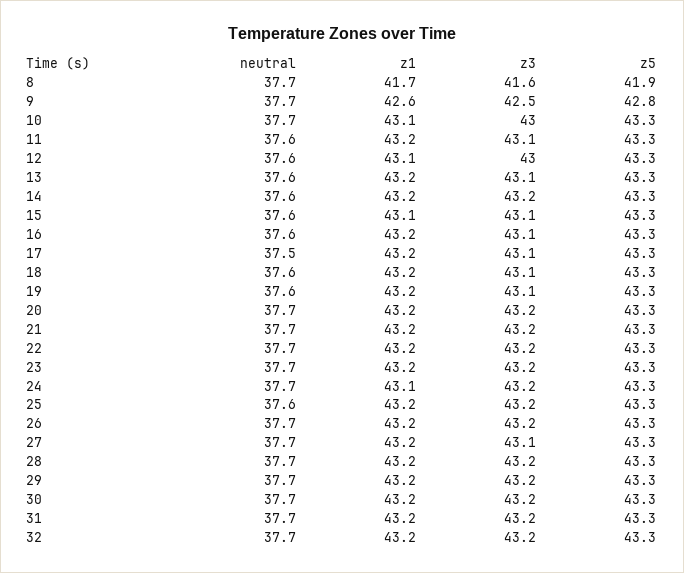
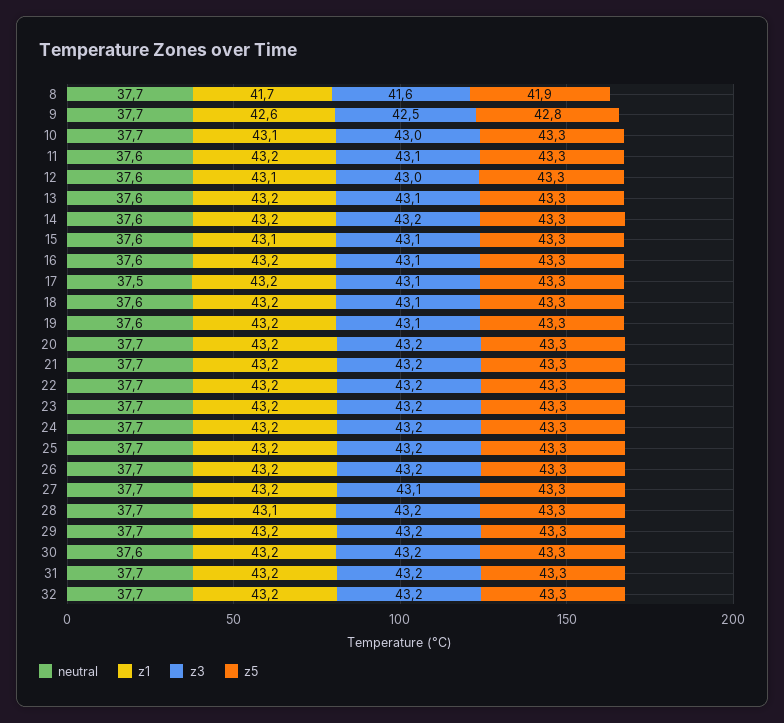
  {
    "neutral": {
      "8": 37.7,
      "9": 37.7,
      "10": 37.7,
      "11": 37.6,
      "12": 37.6,
      "13": 37.6,
      "14": 37.6,
      "15": 37.6,
      "16": 37.6,
      "17": 37.5,
      "18": 37.6,
      "19": 37.6,
      "20": 37.7,
      "21": 37.7,
      "22": 37.7,
      "23": 37.7,
      "24": 37.7,
-     "25": 37.6,
+     "25": 37.7,
      "26": 37.7,
      "27": 37.7,
      "28": 37.7,
      "29": 37.7,
-     "30": 37.7,
+     "30": 37.6,
      "31": 37.7,
      "32": 37.7
    },
    "z1": {
      "8": 41.7,
      "9": 42.6,
      "10": 43.1,
      "11": 43.2,
      "12": 43.1,
      "13": 43.2,
      "14": 43.2,
      "15": 43.1,
      "16": 43.2,
      "17": 43.2,
      "18": 43.2,
      "19": 43.2,
      "20": 43.2,
      "21": 43.2,
      "22": 43.2,
      "23": 43.2,
-     "24": 43.1,
+     "24": 43.2,
      "25": 43.2,
      "26": 43.2,
      "27": 43.2,
-     "28": 43.2,
+     "28": 43.1,
      "29": 43.2,
      "30": 43.2,
      "31": 43.2,
      "32": 43.2
    },
    "z3": {
      "8": 41.6,
      "9": 42.5,
      "10": 43,
      "11": 43.1,
      "12": 43,
      "13": 43.1,
      "14": 43.2,
      "15": 43.1,
      "16": 43.1,
      "17": 43.1,
      "18": 43.1,
      "19": 43.1,
      "20": 43.2,
      "21": 43.2,
      "22": 43.2,
      "23": 43.2,
      "24": 43.2,
      "25": 43.2,
      "26": 43.2,
      "27": 43.1,
      "28": 43.2,
      "29": 43.2,
      "30": 43.2,
      "31": 43.2,
      "32": 43.2
    },
    "z5": {
      "8": 41.9,
      "9": 42.8,
      "10": 43.3,
      "11": 43.3,
      "12": 43.3,
      "13": 43.3,
      "14": 43.3,
      "15": 43.3,
      "16": 43.3,
      "17": 43.3,
      "18": 43.3,
      "19": 43.3,
      "20": 43.3,
      "21": 43.3,
      "22": 43.3,
      "23": 43.3,
      "24": 43.3,
      "25": 43.3,
      "26": 43.3,
      "27": 43.3,
      "28": 43.3,
      "29": 43.3,
      "30": 43.3,
      "31": 43.3,
      "32": 43.3
    }
  }

